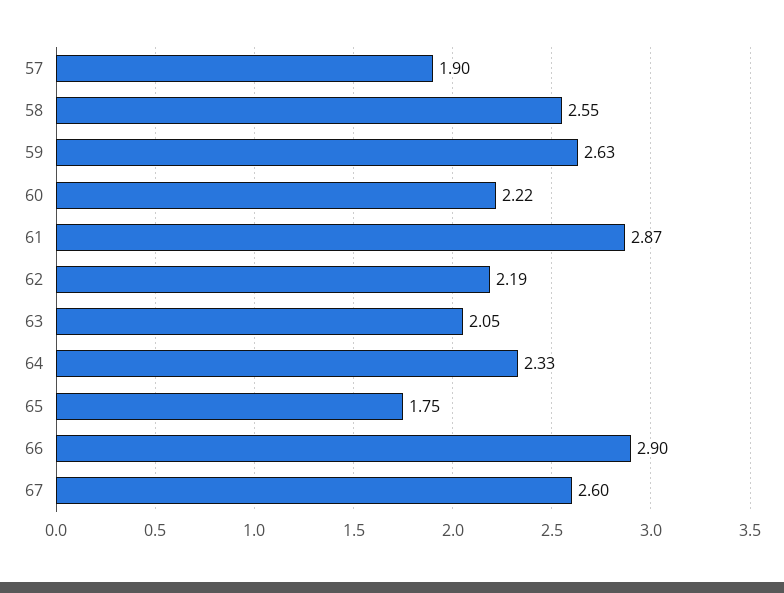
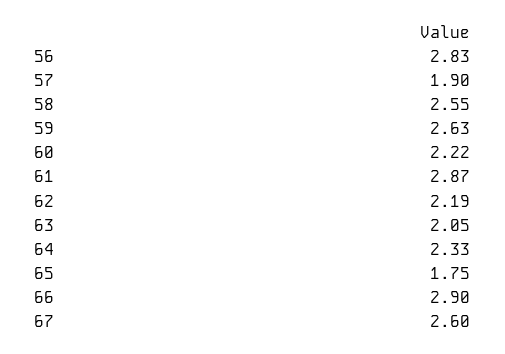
  {
    "57": 1.9,
    "58": 2.55,
    "59": 2.63,
    "60": 2.22,
    "61": 2.87,
    "62": 2.19,
    "63": 2.05,
    "64": 2.33,
    "65": 1.75,
    "66": 2.9,
-   "67": 2.6
+   "67": 2.6,
+   "56": 2.83
  }

